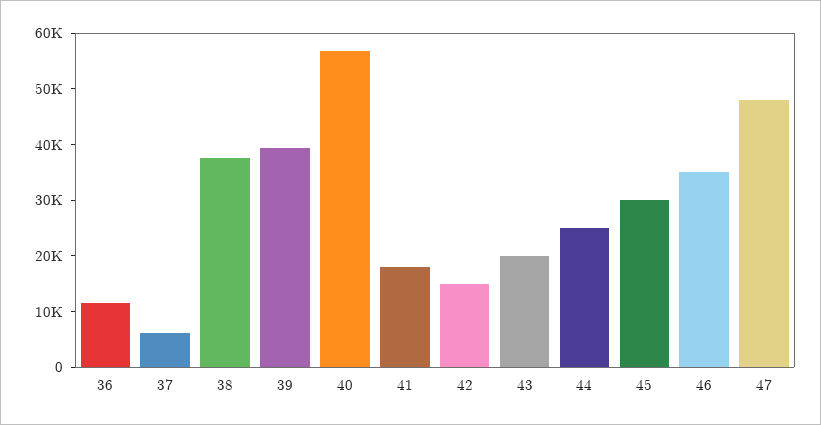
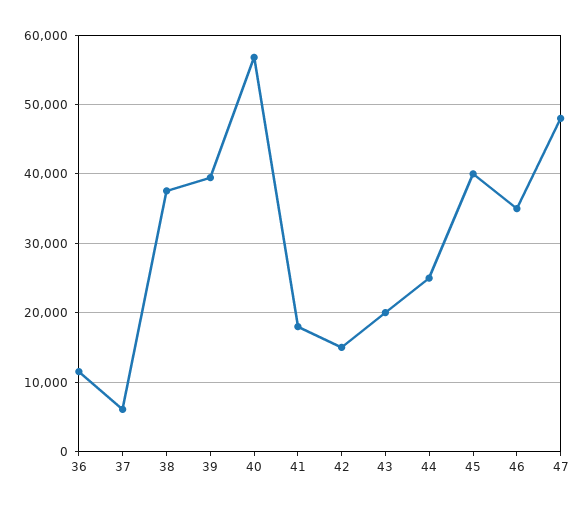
  {
    "36": 12000,
    "37": 6000,
    "38": 38000,
    "39": 39000,
    "40": 57000,
    "41": 18000,
    "42": 15000,
    "43": 20000,
    "44": 25000,
-   "45": 30000,
+   "45": 40000,
    "46": 35000,
    "47": 48000
  }

